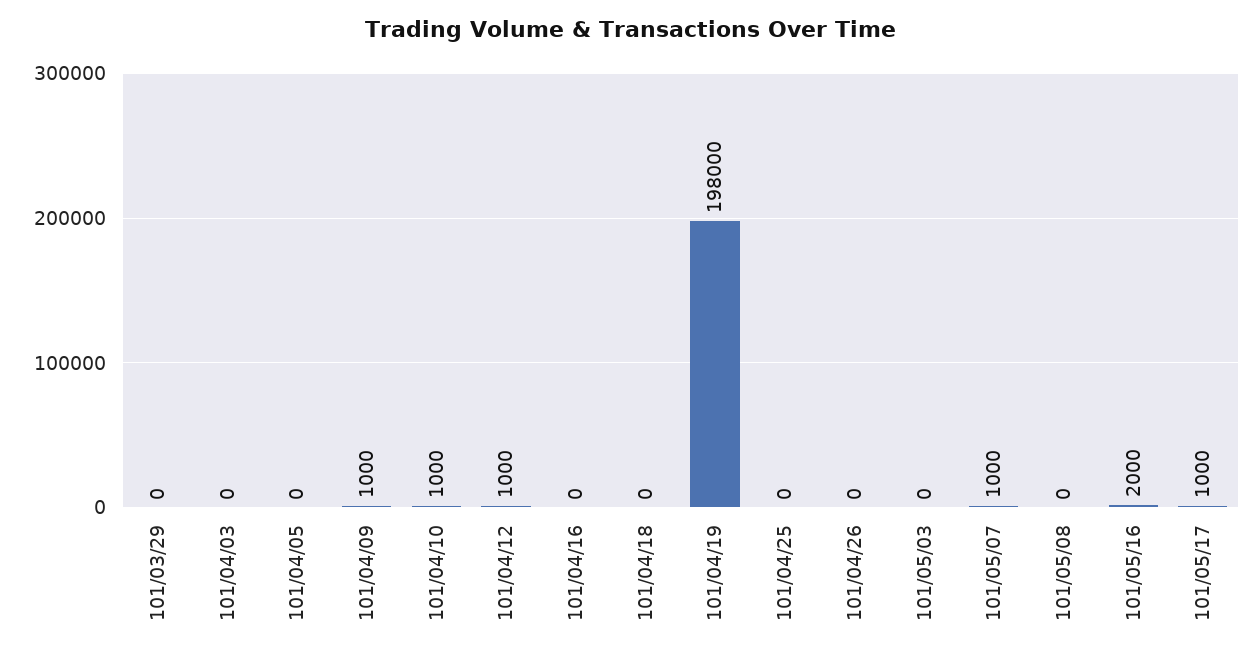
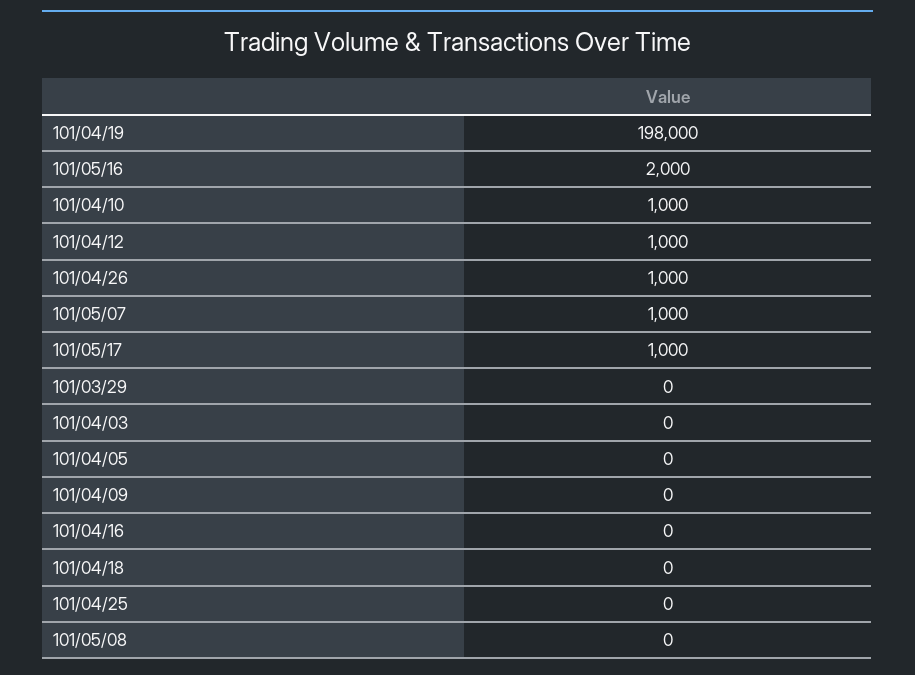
  {
    "101/03/29": 0,
    "101/04/03": 0,
    "101/04/05": 0,
-   "101/04/09": 1000,
+   "101/04/09": 0,
    "101/04/10": 1000,
    "101/04/12": 1000,
    "101/04/16": 0,
    "101/04/18": 0,
    "101/04/19": 198000,
    "101/04/25": 0,
-   "101/04/26": 0,
+   "101/04/26": 1000,
-   "101/05/03": 0,
    "101/05/07": 1000,
    "101/05/08": 0,
    "101/05/16": 2000,
    "101/05/17": 1000
  }

